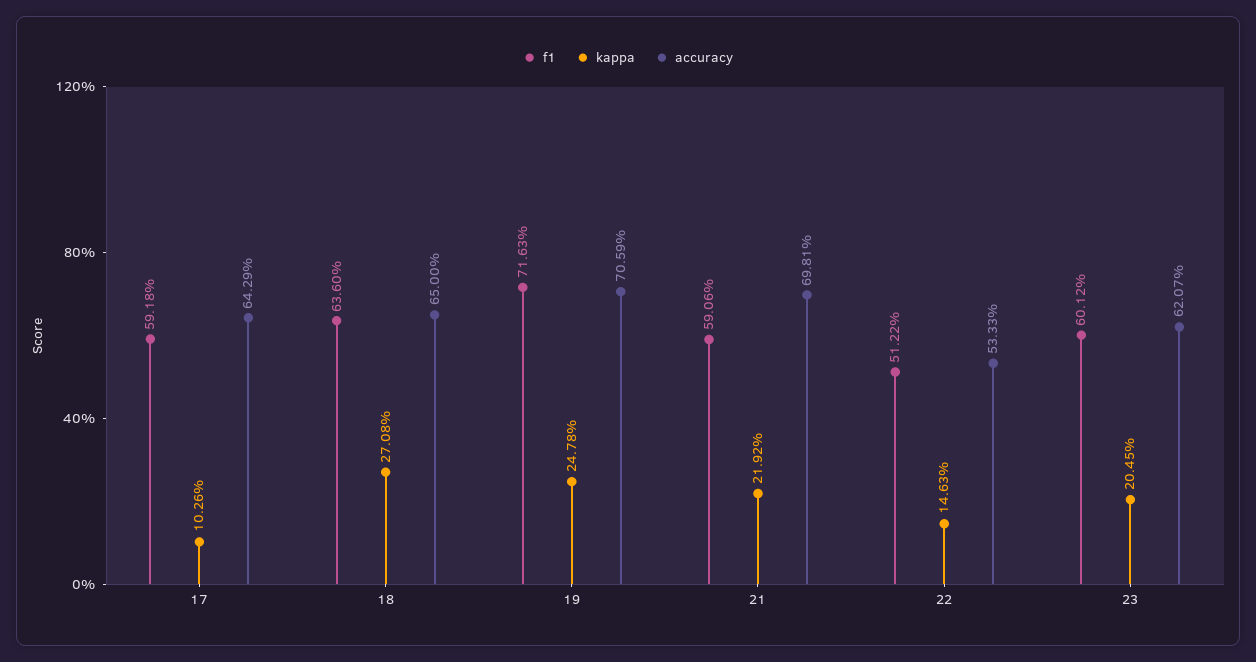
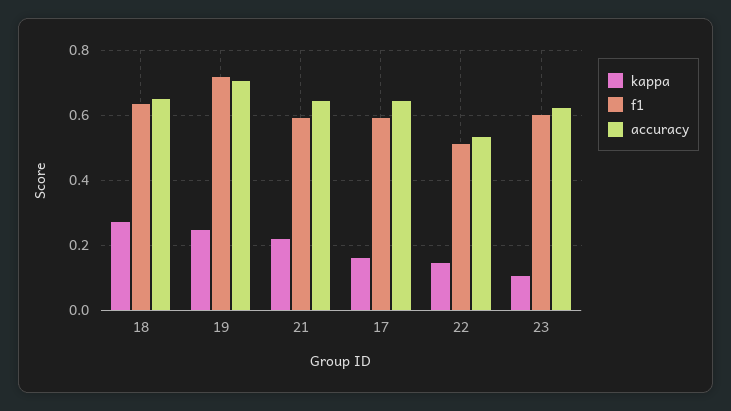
  {
    "f1": {
      "17": 0.5918,
      "18": 0.636,
      "19": 0.7163,
      "21": 0.5906,
      "22": 0.5122,
      "23": 0.6012
    },
    "kappa": {
-     "17": 0.1026,
+     "17": 0.16,
      "18": 0.2708,
      "19": 0.2478,
      "21": 0.2192,
      "22": 0.1463,
-     "23": 0.2045
+     "23": 0.1
    },
    "accuracy": {
      "17": 0.6429,
      "18": 0.65,
      "19": 0.7059,
-     "21": 0.6981,
+     "21": 0.64,
      "22": 0.5333,
      "23": 0.6207
    }
  }

